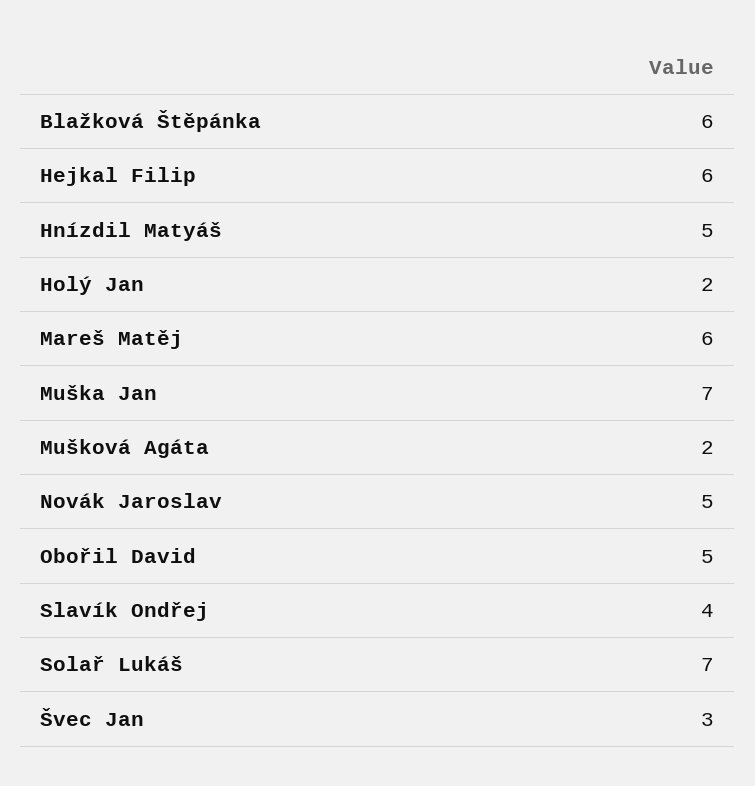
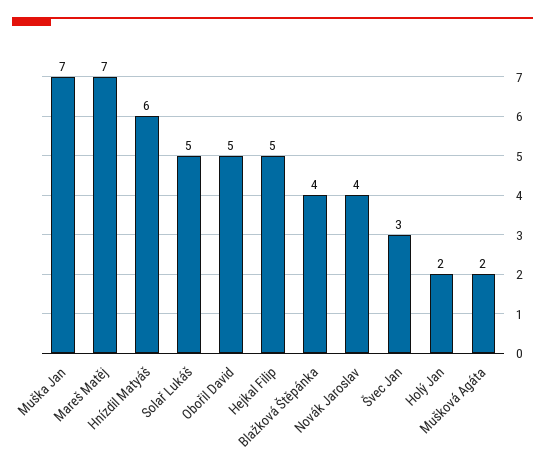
  {
-   "Blažková Štěpánka": 6,
+   "Blažková Štěpánka": 4,
-   "Hejkal Filip": 6,
+   "Hejkal Filip": 5,
-   "Hnízdil Matyáš": 5,
+   "Hnízdil Matyáš": 6,
    "Holý Jan": 2,
-   "Mareš Matěj": 6,
+   "Mareš Matěj": 7,
    "Muška Jan": 7,
    "Mušková Agáta": 2,
-   "Novák Jaroslav": 5,
+   "Novák Jaroslav": 4,
    "Obořil David": 5,
-   "Slavík Ondřej": 4,
-   "Solař Lukáš": 7,
+   "Solař Lukáš": 5,
    "Švec Jan": 3
  }

